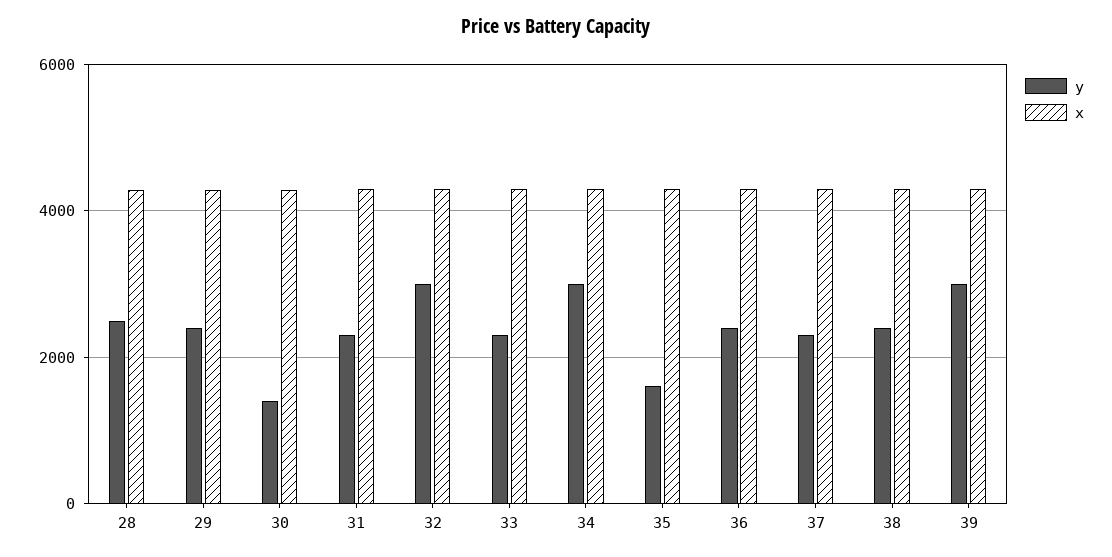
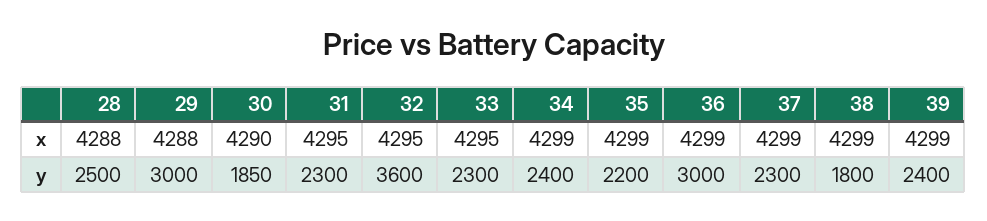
  {
    "y": {
      "28": 2500,
-     "29": 2400,
+     "29": 3000,
-     "30": 1400,
+     "30": 1850,
      "31": 2300,
-     "32": 3000,
+     "32": 3600,
      "33": 2300,
-     "34": 3000,
+     "34": 2400,
-     "35": 1600,
+     "35": 2200,
-     "36": 2400,
+     "36": 3000,
      "37": 2300,
-     "38": 2400,
+     "38": 1800,
-     "39": 3000
+     "39": 2400
    },
    "x": {
      "28": 4288,
      "29": 4288,
      "30": 4290,
      "31": 4295,
      "32": 4295,
      "33": 4295,
      "34": 4299,
      "35": 4299,
      "36": 4299,
      "37": 4299,
      "38": 4299,
      "39": 4299
    }
  }

